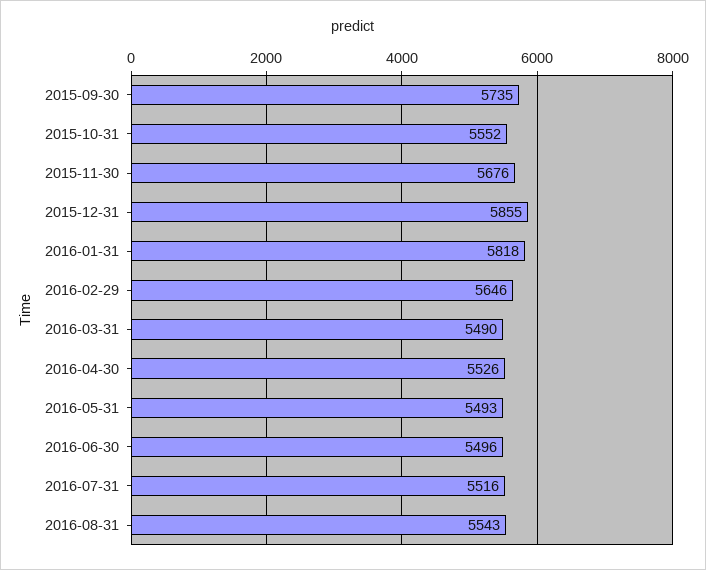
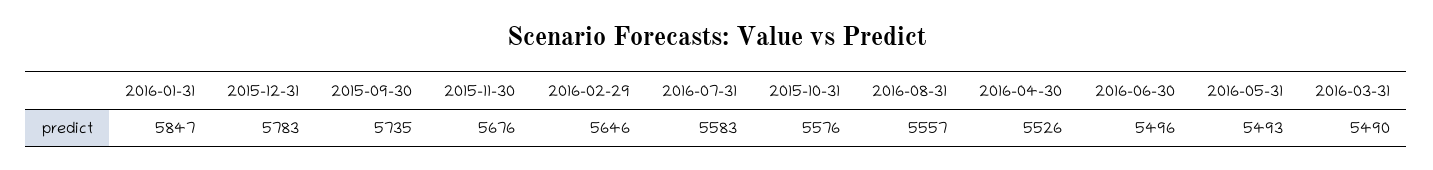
  {
    "2015-09-30": 5735,
-   "2015-10-31": 5552,
+   "2015-10-31": 5576,
    "2015-11-30": 5676,
-   "2015-12-31": 5855,
+   "2015-12-31": 5783,
-   "2016-01-31": 5818,
+   "2016-01-31": 5847,
    "2016-02-29": 5646,
    "2016-03-31": 5490,
    "2016-04-30": 5526,
    "2016-05-31": 5493,
    "2016-06-30": 5496,
-   "2016-07-31": 5516,
+   "2016-07-31": 5583,
-   "2016-08-31": 5543
+   "2016-08-31": 5557
  }

